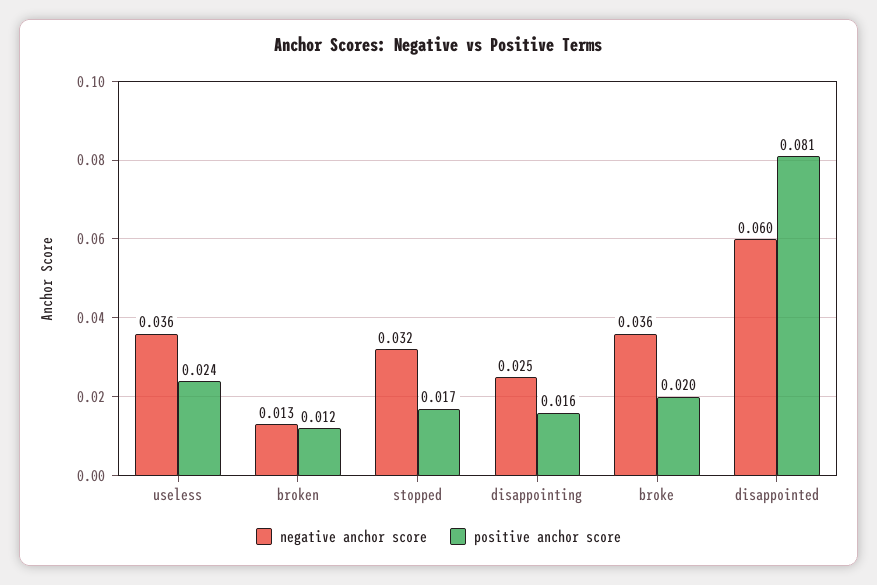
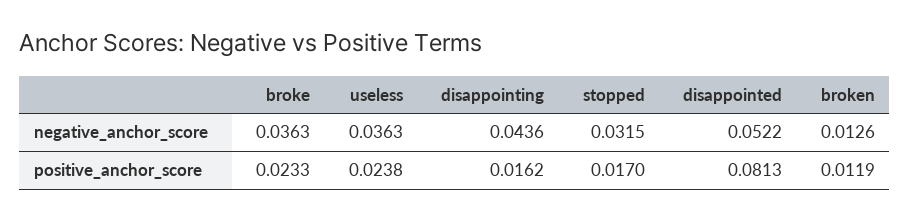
  {
    "negative anchor score": {
      "useless": 0.0363,
      "broken": 0.0126,
      "stopped": 0.0315,
-     "disappointing": 0.025,
+     "disappointing": 0.0436,
      "broke": 0.0363,
-     "disappointed": 0.06
+     "disappointed": 0.0522
    },
    "positive anchor score": {
      "useless": 0.0238,
      "broken": 0.0119,
      "stopped": 0.017,
      "disappointing": 0.0162,
-     "broke": 0.02,
+     "broke": 0.0233,
      "disappointed": 0.0813
    }
  }

